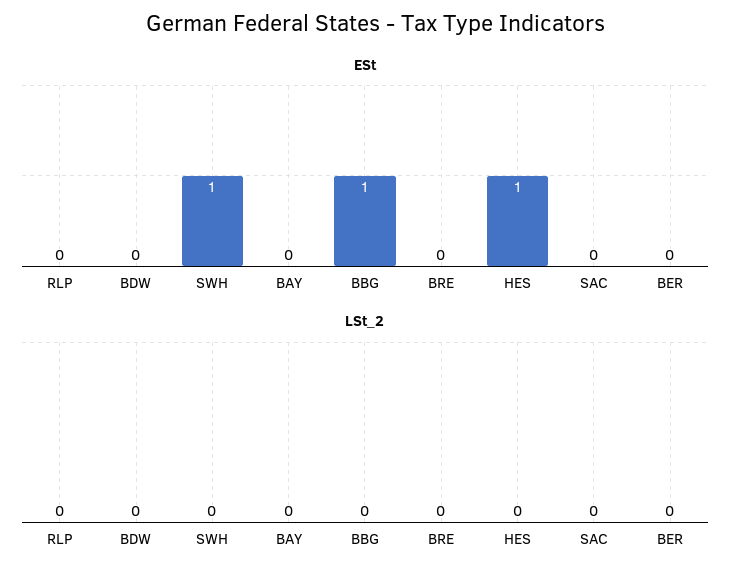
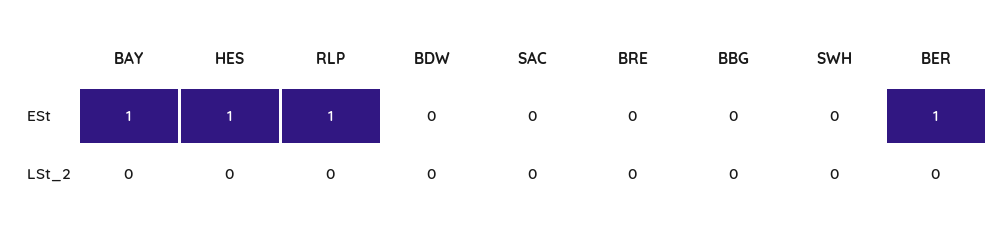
  {
    "ESt": {
-     "RLP": 0,
+     "RLP": 1,
      "BDW": 0,
-     "SWH": 1,
+     "SWH": 0,
-     "BAY": 0,
+     "BAY": 1,
-     "BBG": 1,
+     "BBG": 0,
      "BRE": 0,
      "HES": 1,
      "SAC": 0,
-     "BER": 0
+     "BER": 1
    },
    "LSt_2": {
      "RLP": 0,
      "BDW": 0,
      "SWH": 0,
      "BAY": 0,
      "BBG": 0,
      "BRE": 0,
      "HES": 0,
      "SAC": 0,
      "BER": 0
    }
  }

